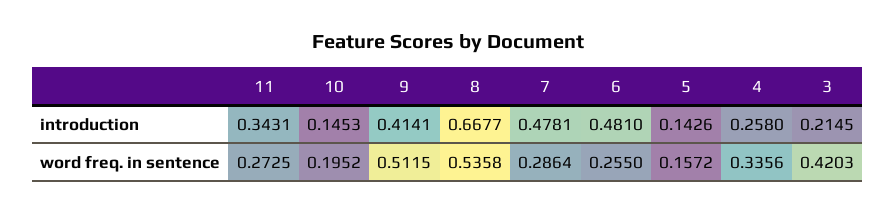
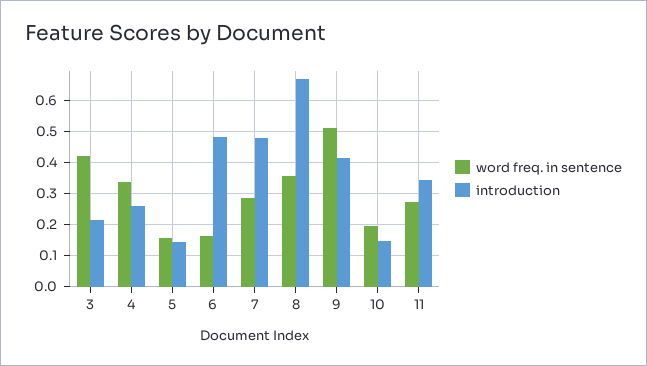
  {
    "introduction": {
      "11": 0.3431,
      "10": 0.1453,
      "9": 0.4141,
      "8": 0.6677,
      "7": 0.4781,
      "6": 0.481,
      "5": 0.1426,
      "4": 0.258,
      "3": 0.2145
    },
    "word freq. in sentence": {
      "11": 0.2725,
      "10": 0.1952,
      "9": 0.5115,
-     "8": 0.5358,
+     "8": 0.36,
      "7": 0.2864,
-     "6": 0.255,
+     "6": 0.16,
      "5": 0.1572,
      "4": 0.3356,
      "3": 0.4203
    }
  }

